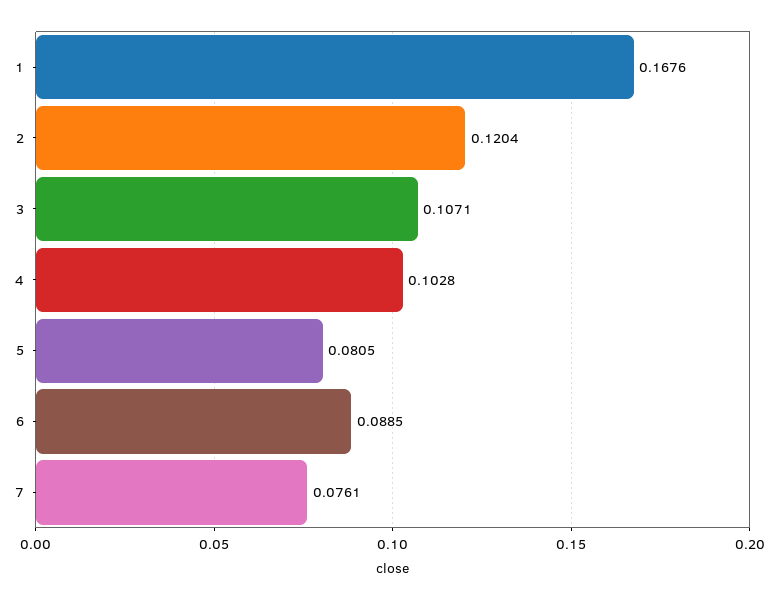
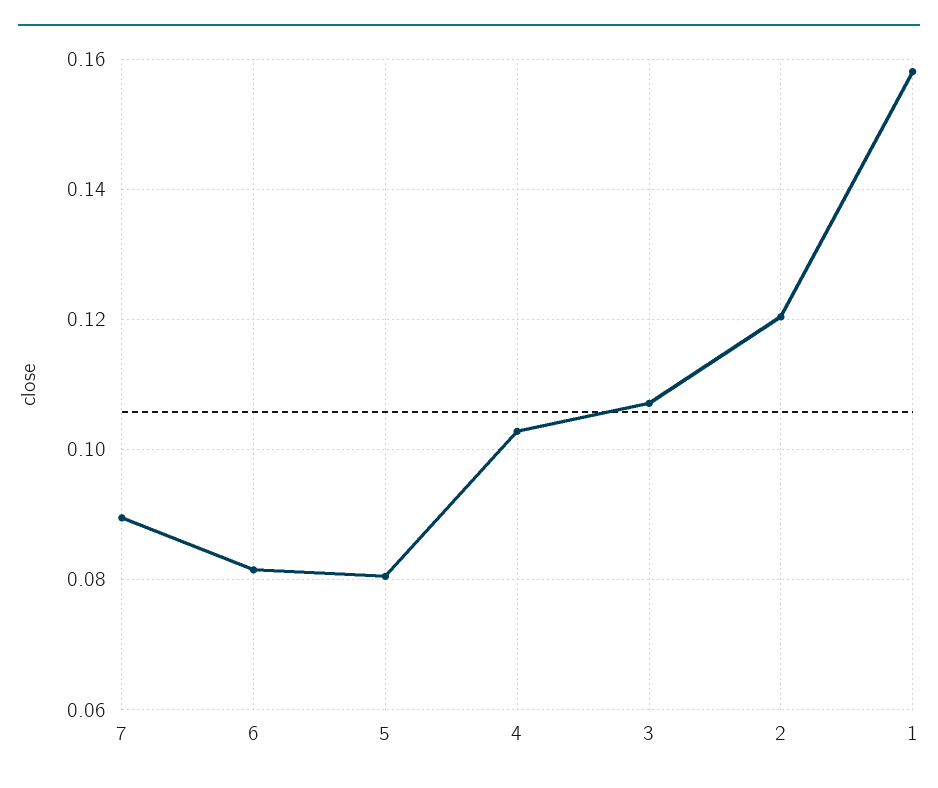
  {
-   "1": 0.1676,
+   "1": 0.158,
    "2": 0.1204,
    "3": 0.1071,
    "4": 0.1028,
    "5": 0.0805,
-   "6": 0.0885,
+   "6": 0.082,
-   "7": 0.0761
+   "7": 0.09
  }

